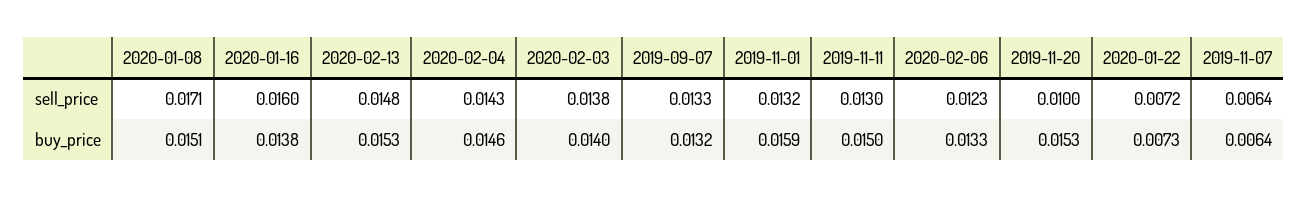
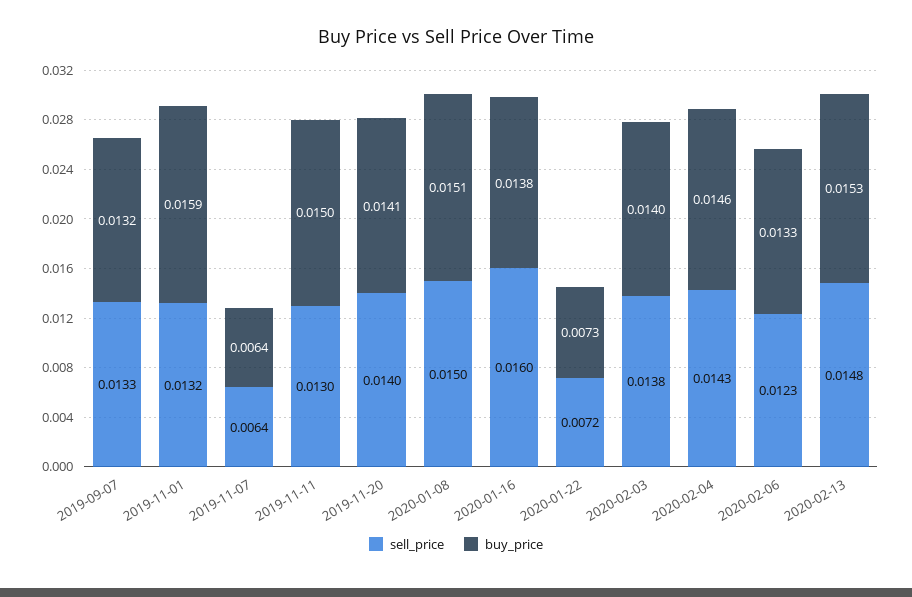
  {
    "sell_price": {
-     "2020-01-08": 0.0171,
+     "2020-01-08": 0.015,
      "2020-01-16": 0.016,
      "2020-02-13": 0.0148,
      "2020-02-04": 0.0143,
      "2020-02-03": 0.0138,
      "2019-09-07": 0.0133,
      "2019-11-01": 0.0132,
      "2019-11-11": 0.013,
      "2020-02-06": 0.0123,
-     "2019-11-20": 0.01,
+     "2019-11-20": 0.014,
      "2020-01-22": 0.0072,
      "2019-11-07": 0.0064
    },
    "buy_price": {
      "2020-01-08": 0.0151,
      "2020-01-16": 0.0138,
      "2020-02-13": 0.0153,
      "2020-02-04": 0.0146,
      "2020-02-03": 0.014,
      "2019-09-07": 0.0132,
      "2019-11-01": 0.0159,
      "2019-11-11": 0.015,
      "2020-02-06": 0.0133,
-     "2019-11-20": 0.0153,
+     "2019-11-20": 0.0141,
      "2020-01-22": 0.0073,
      "2019-11-07": 0.0064
    }
  }

